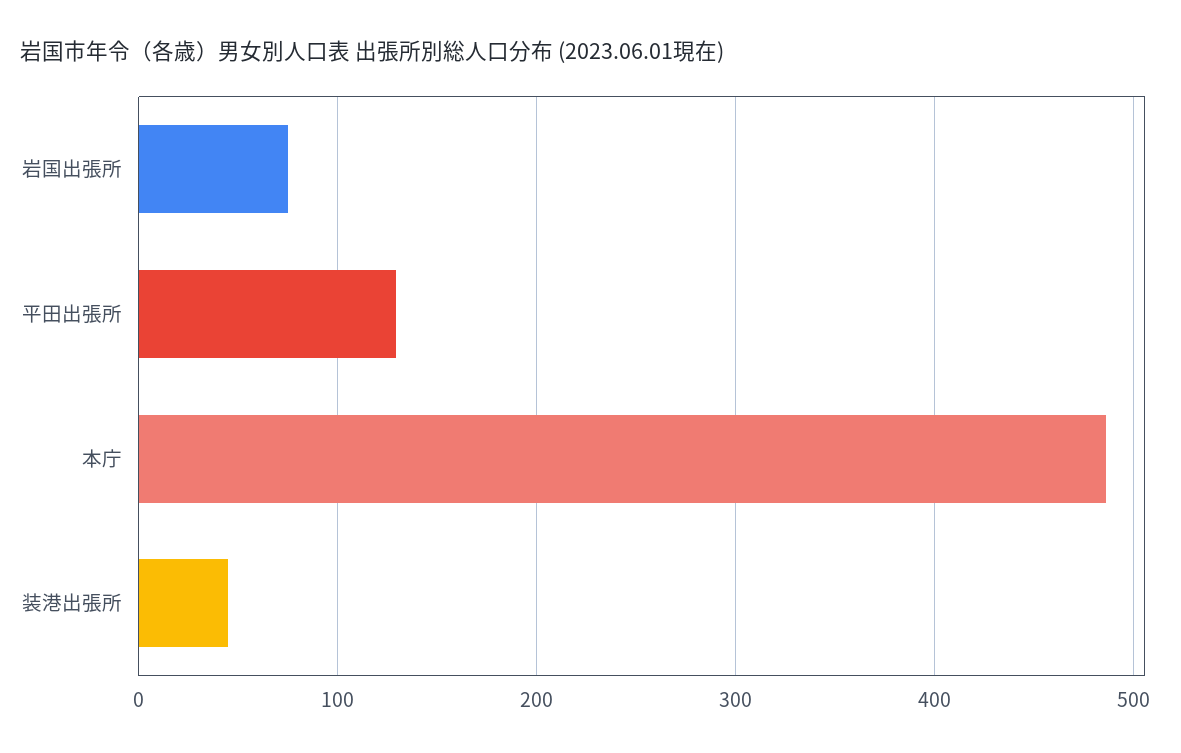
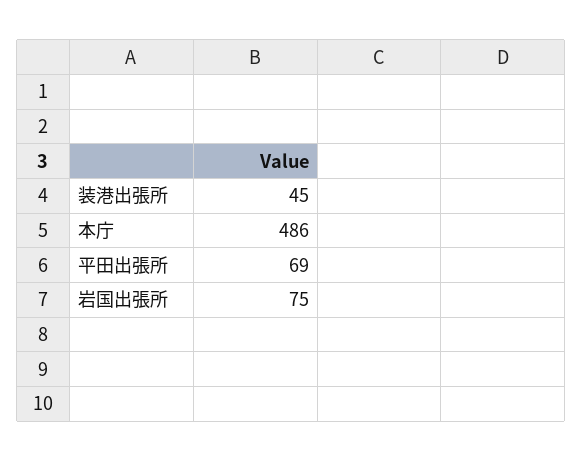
  {
    "岩国出張所": 75,
-   "平田出張所": 130,
+   "平田出張所": 69,
    "本庁": 486,
    "装港出張所": 45
  }

